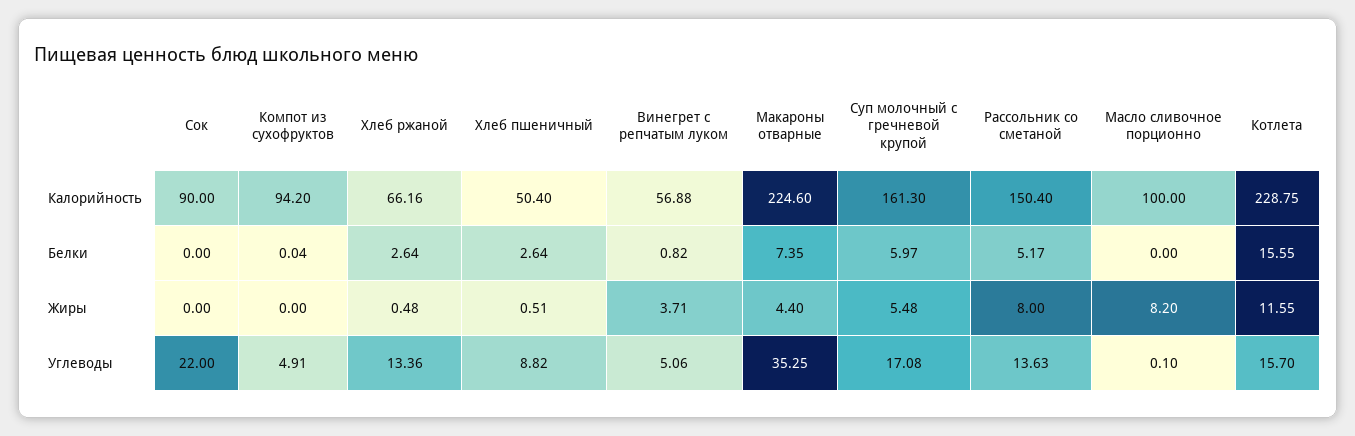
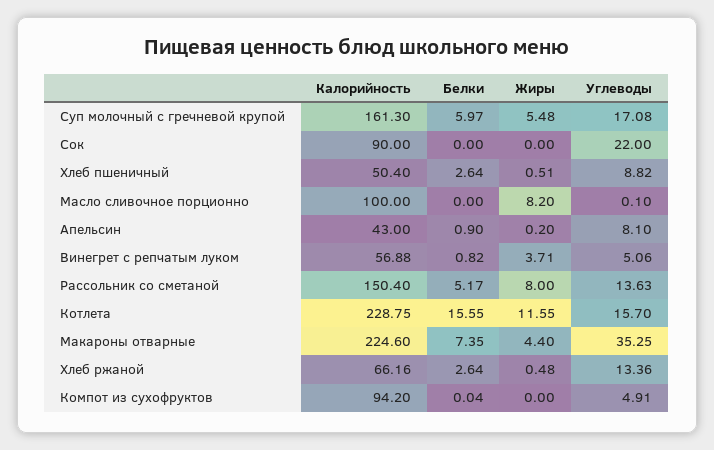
  {
    "Сок": {
      "Калорийность": 90,
      "Белки": 0,
      "Жиры": 0,
      "Углеводы": 22
    },
    "Компот из сухофруктов": {
      "Калорийность": 94.2,
      "Белки": 0.04,
      "Жиры": 0,
      "Углеводы": 4.91
    },
    "Хлеб ржаной": {
      "Калорийность": 66.16,
      "Белки": 2.64,
      "Жиры": 0.48,
      "Углеводы": 13.36
    },
    "Хлеб пшеничный": {
      "Калорийность": 50.4,
      "Белки": 2.64,
      "Жиры": 0.51,
      "Углеводы": 8.82
    },
    "Винегрет с репчатым луком": {
      "Калорийность": 56.88,
      "Белки": 0.82,
      "Жиры": 3.71,
      "Углеводы": 5.06
    },
    "Макароны отварные": {
      "Калорийность": 224.6,
      "Белки": 7.35,
      "Жиры": 4.4,
      "Углеводы": 35.25
    },
    "Суп молочный с гречневой крупой": {
      "Калорийность": 161.3,
      "Белки": 5.97,
      "Жиры": 5.48,
      "Углеводы": 17.08
    },
    "Рассольник со сметаной": {
      "Калорийность": 150.4,
      "Белки": 5.17,
      "Жиры": 8,
      "Углеводы": 13.63
    },
    "Масло сливочное порционно": {
      "Калорийность": 100,
      "Белки": 0,
      "Жиры": 8.2,
      "Углеводы": 0.1
    },
    "Котлета": {
      "Калорийность": 228.75,
      "Белки": 15.55,
      "Жиры": 11.55,
      "Углеводы": 15.7
-   }
+   },
+   "Апельсин": {
+     "Калорийность": 43,
+     "Белки": 0.9,
+     "Жиры": 0.2,
+     "Углеводы": 8.1
+   }
  }

